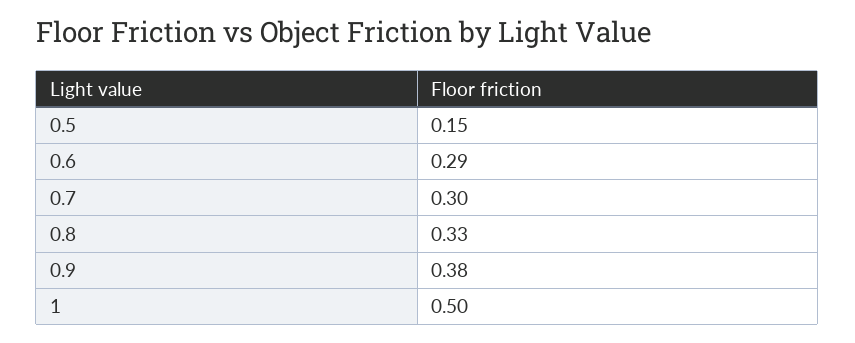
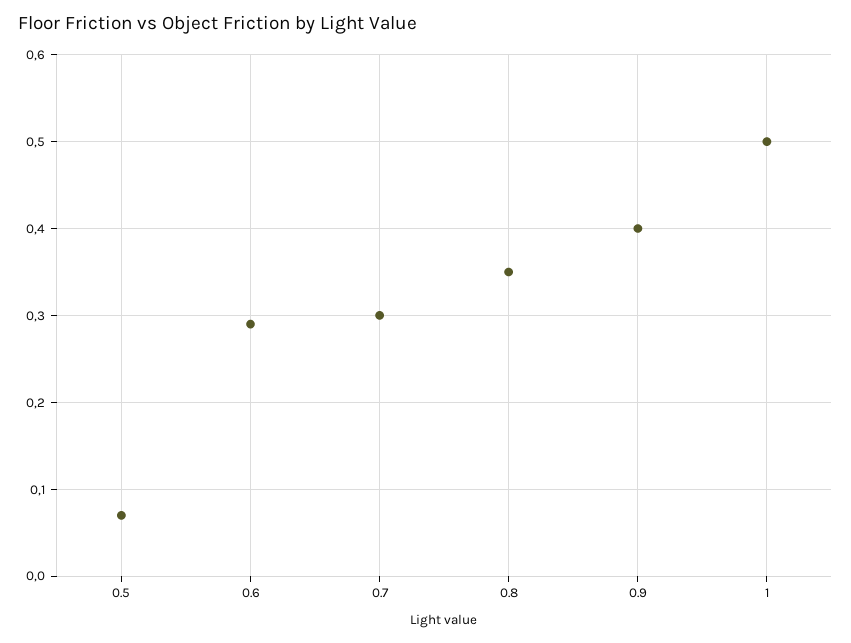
  {
-   "0.5": 0.15,
+   "0.5": 0.07,
    "0.6": 0.29,
    "0.7": 0.3,
-   "0.8": 0.33,
+   "0.8": 0.35,
-   "0.9": 0.38,
+   "0.9": 0.4,
    "1": 0.5
  }

